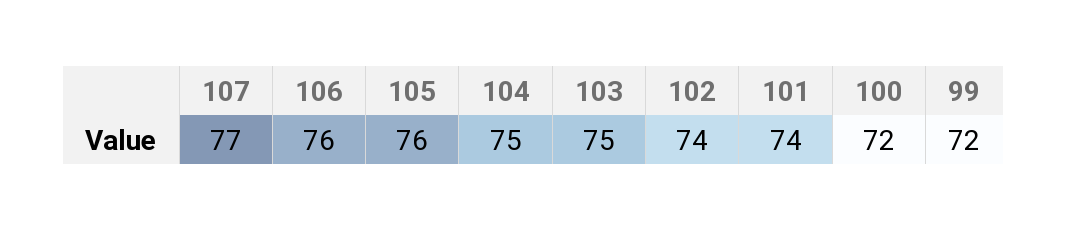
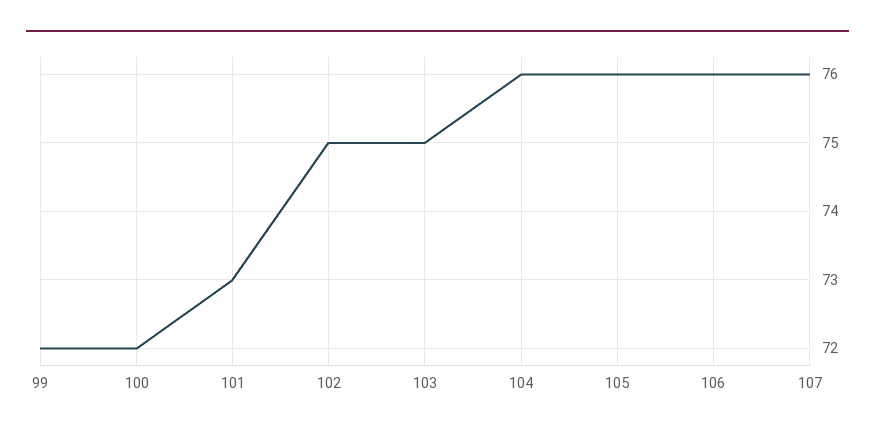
  {
-   "107": 77,
+   "107": 76,
    "106": 76,
    "105": 76,
-   "104": 75,
+   "104": 76,
    "103": 75,
-   "102": 74,
+   "102": 75,
-   "101": 74,
+   "101": 73,
    "100": 72,
    "99": 72
  }

